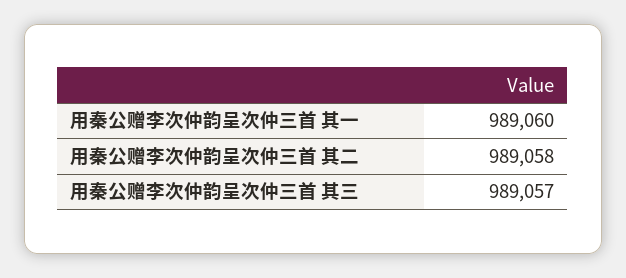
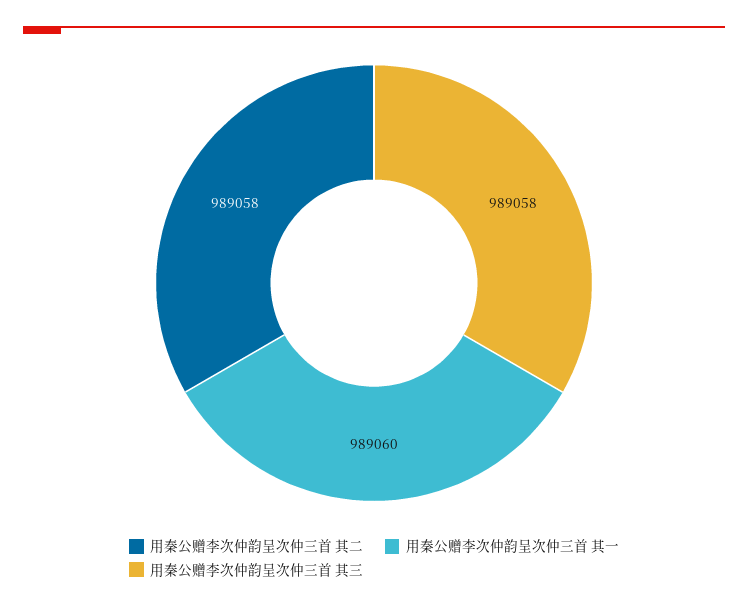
  {
    "用秦公赠李次仲韵呈次仲三首 其一": 989060,
    "用秦公赠李次仲韵呈次仲三首 其二": 989058,
-   "用秦公赠李次仲韵呈次仲三首 其三": 989057
+   "用秦公赠李次仲韵呈次仲三首 其三": 989058
  }

